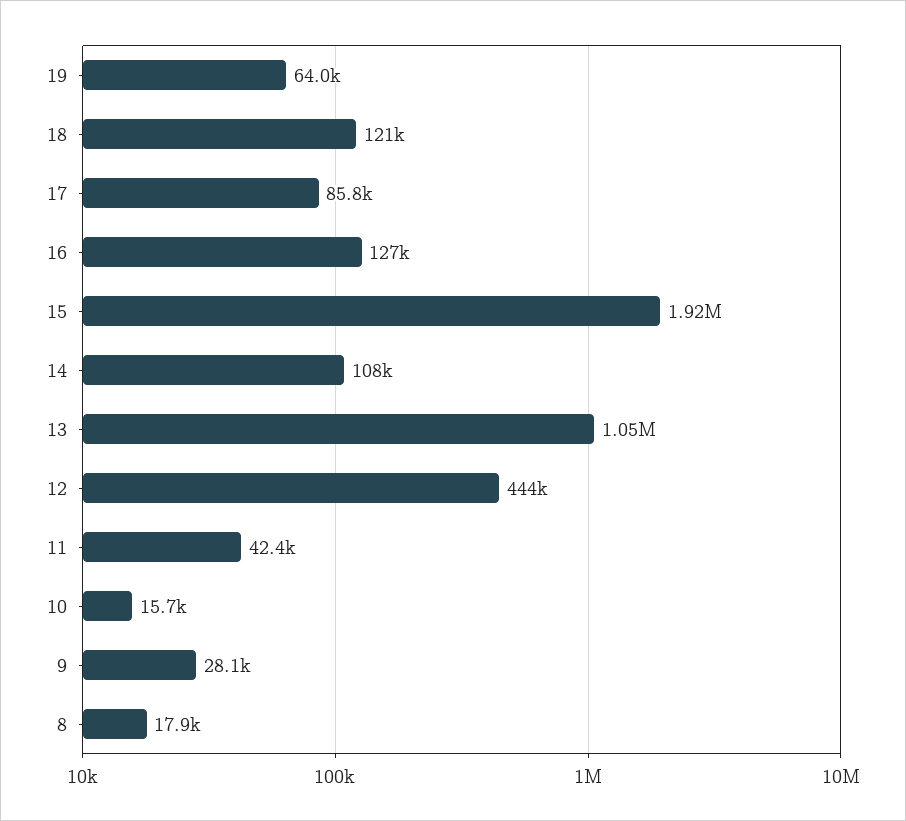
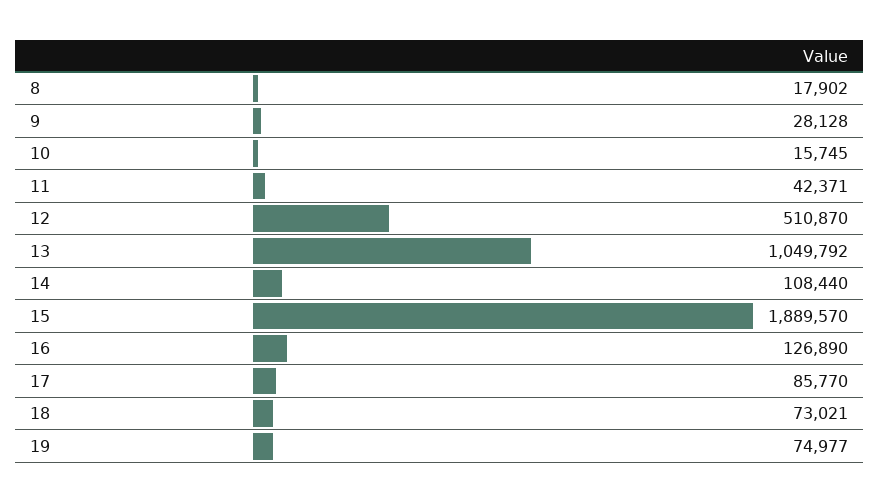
  {
-   "19": 64000,
+   "19": 74977,
-   "18": 121000,
+   "18": 73021,
    "17": 85770,
    "16": 126890,
-   "15": 1920000,
+   "15": 1889570,
    "14": 108440,
    "13": 1049792,
-   "12": 444000,
+   "12": 510870,
    "11": 42371,
    "10": 15745,
    "9": 28128,
    "8": 17902
  }

